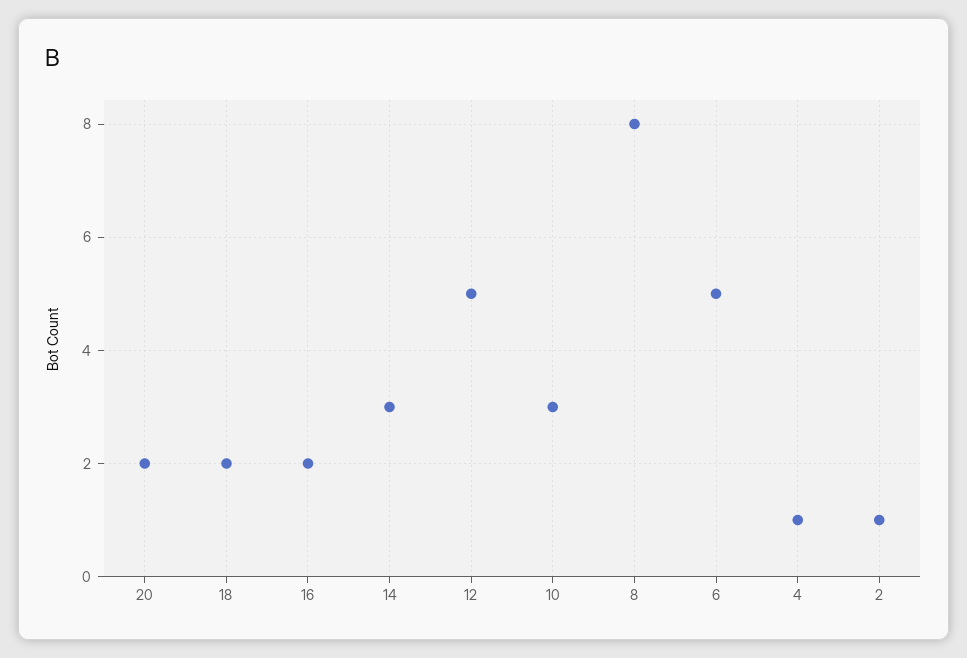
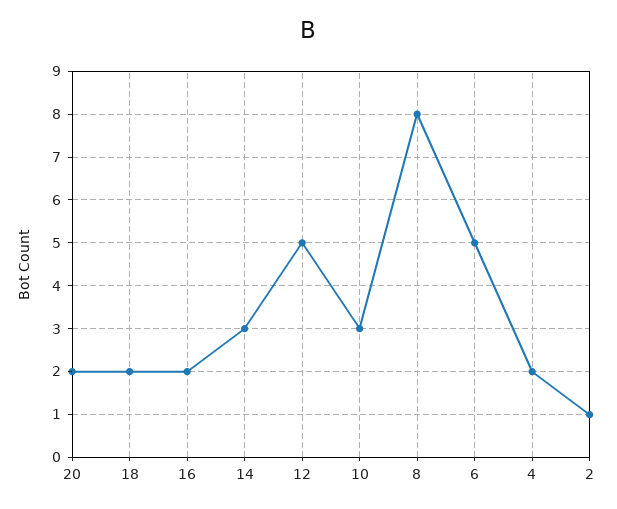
  {
    "20": 2,
    "18": 2,
    "16": 2,
    "14": 3,
    "12": 5,
    "10": 3,
    "8": 8,
    "6": 5,
-   "4": 1,
+   "4": 2,
    "2": 1
  }

